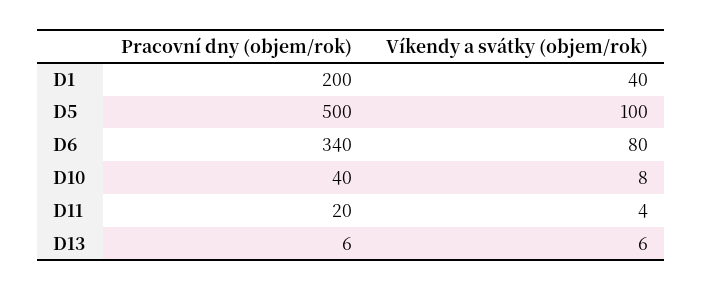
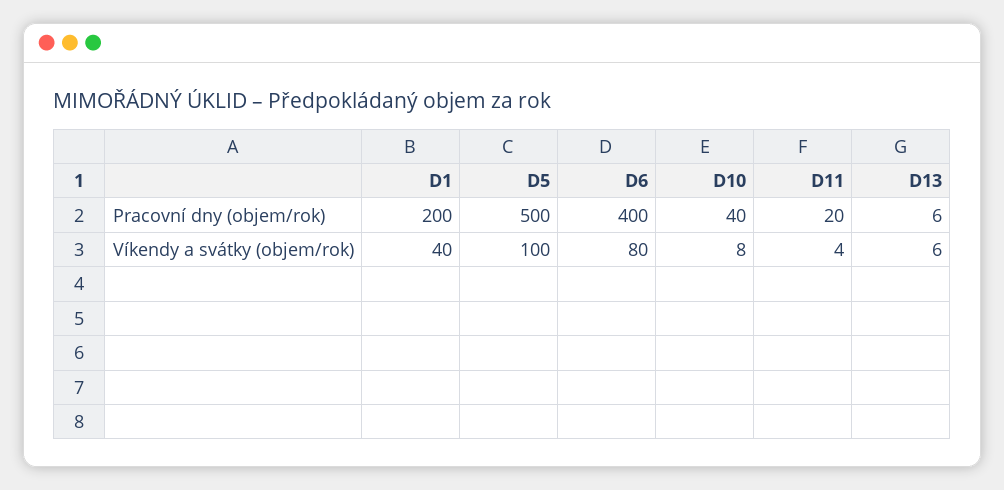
  {
    "Pracovní dny (objem/rok)": {
      "D1": 200,
      "D5": 500,
-     "D6": 340,
+     "D6": 400,
      "D10": 40,
      "D11": 20,
      "D13": 6
    },
    "Víkendy a svátky (objem/rok)": {
      "D1": 40,
      "D5": 100,
      "D6": 80,
      "D10": 8,
      "D11": 4,
      "D13": 6
    }
  }

